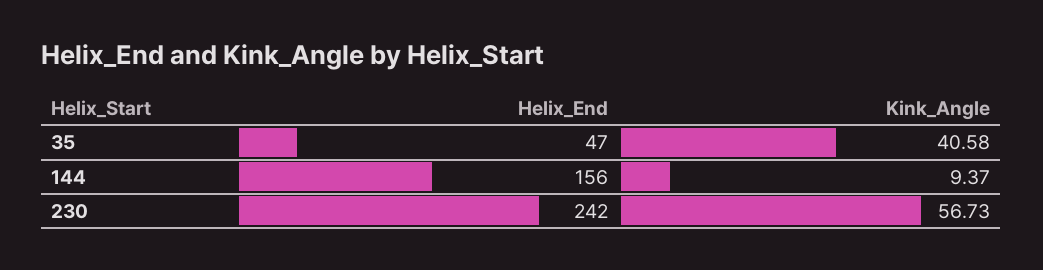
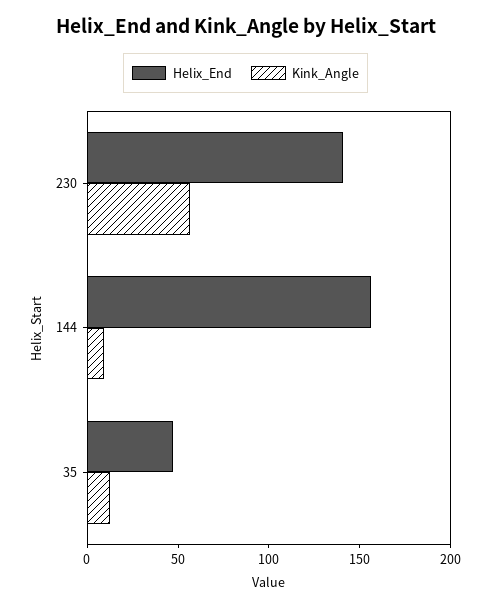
  {
    "Helix_End": {
      "35": 47,
      "144": 156,
-     "230": 242
+     "230": 140
    },
    "Kink_Angle": {
-     "35": 40.58,
+     "35": 10,
      "144": 9.37,
      "230": 56.73
    }
  }

